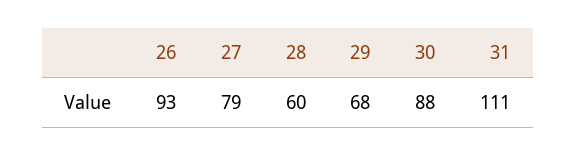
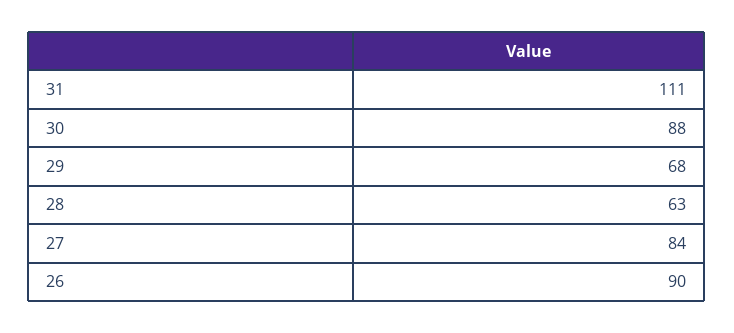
  {
-   "26": 93,
+   "26": 90,
-   "27": 79,
+   "27": 84,
-   "28": 60,
+   "28": 63,
    "29": 68,
    "30": 88,
    "31": 111
  }

